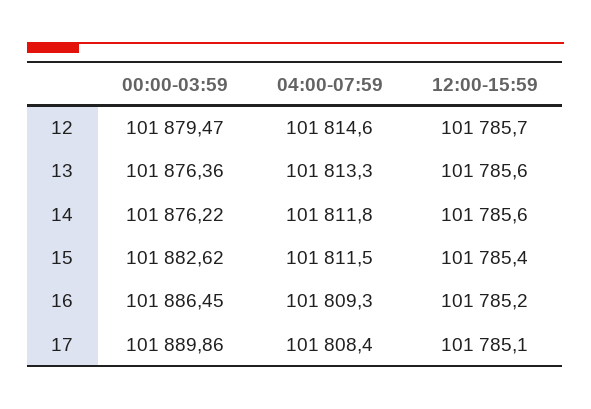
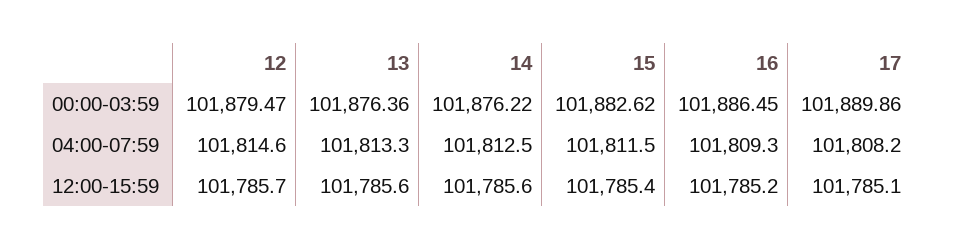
  {
    "00:00-03:59": {
      "12": 101879.47,
      "13": 101876.36,
      "14": 101876.22,
      "15": 101882.62,
      "16": 101886.45,
      "17": 101889.86
    },
    "04:00-07:59": {
      "12": 101814.6,
      "13": 101813.3,
-     "14": 101811.8,
+     "14": 101812.5,
      "15": 101811.5,
      "16": 101809.3,
-     "17": 101808.4
+     "17": 101808.2
    },
    "12:00-15:59": {
      "12": 101785.7,
      "13": 101785.6,
      "14": 101785.6,
      "15": 101785.4,
      "16": 101785.2,
      "17": 101785.1
    }
  }

